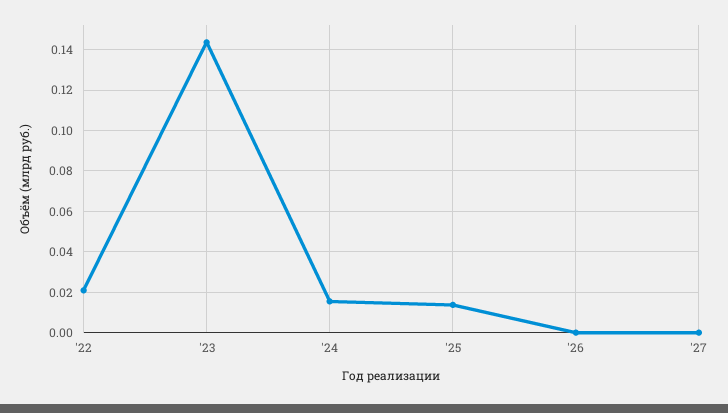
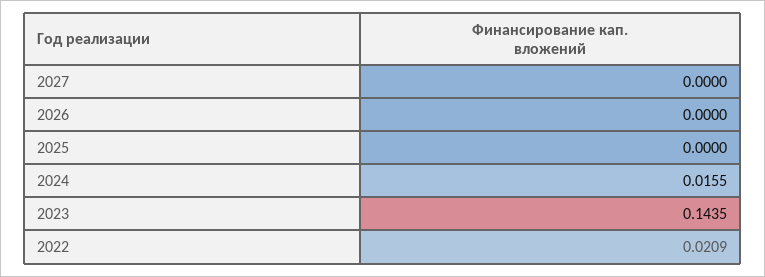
  {
    "'22": 0.0209,
    "'23": 0.1435,
    "'24": 0.0155,
-   "'25": 0.015,
+   "'25": 0,
    "'26": 0,
    "'27": 0
  }

